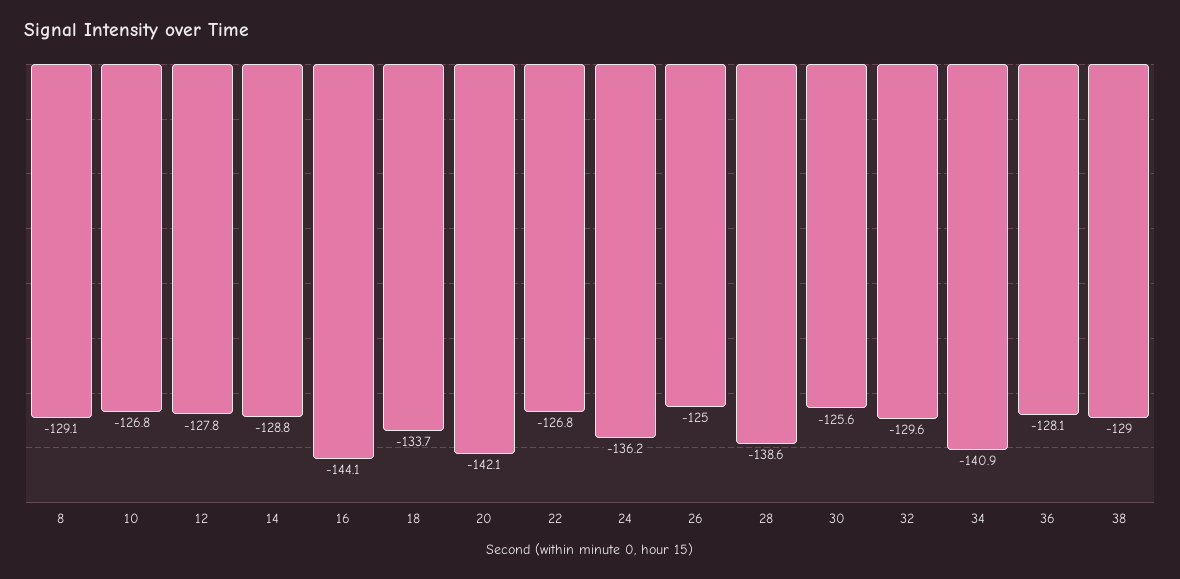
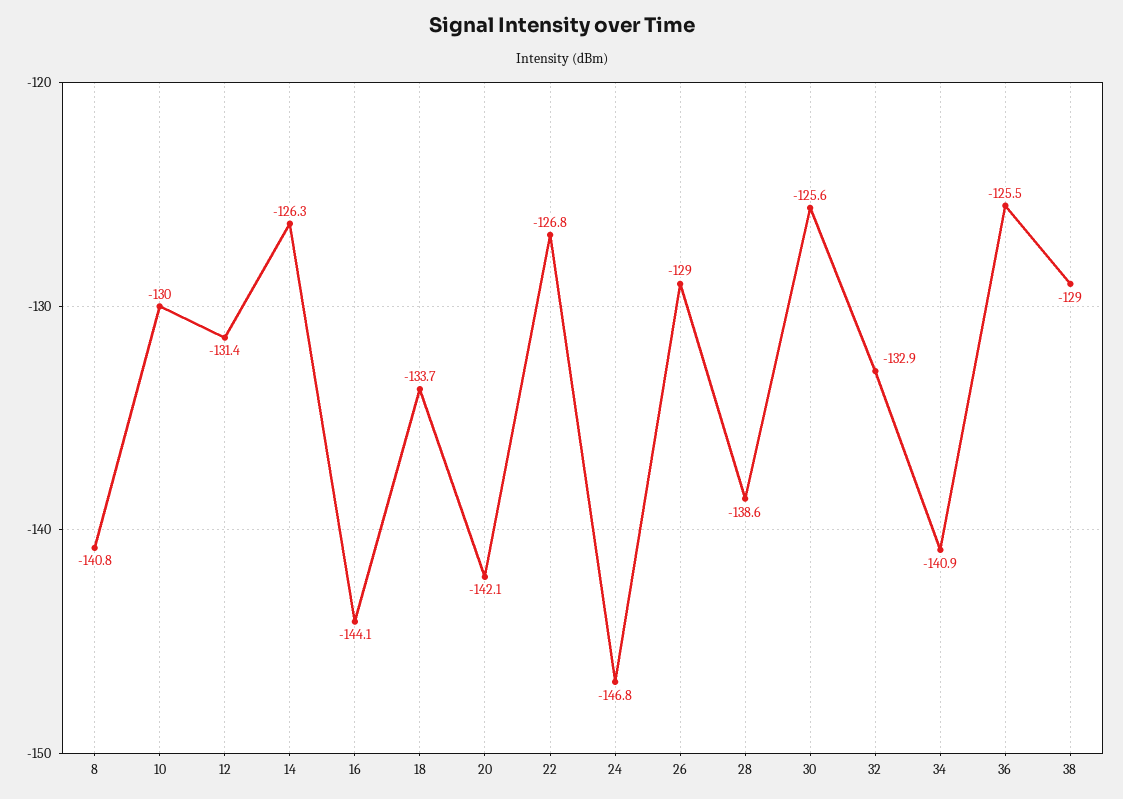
  {
-   "8": -129.1,
+   "8": -140.8,
-   "10": -126.8,
+   "10": -130,
-   "12": -127.8,
+   "12": -131.4,
-   "14": -128.8,
+   "14": -126.3,
    "16": -144.1,
    "18": -133.7,
    "20": -142.1,
    "22": -126.8,
-   "24": -136.2,
+   "24": -146.8,
-   "26": -125,
+   "26": -129,
    "28": -138.6,
    "30": -125.6,
-   "32": -129.6,
+   "32": -132.9,
    "34": -140.9,
-   "36": -128.1,
+   "36": -125.5,
    "38": -129
  }

